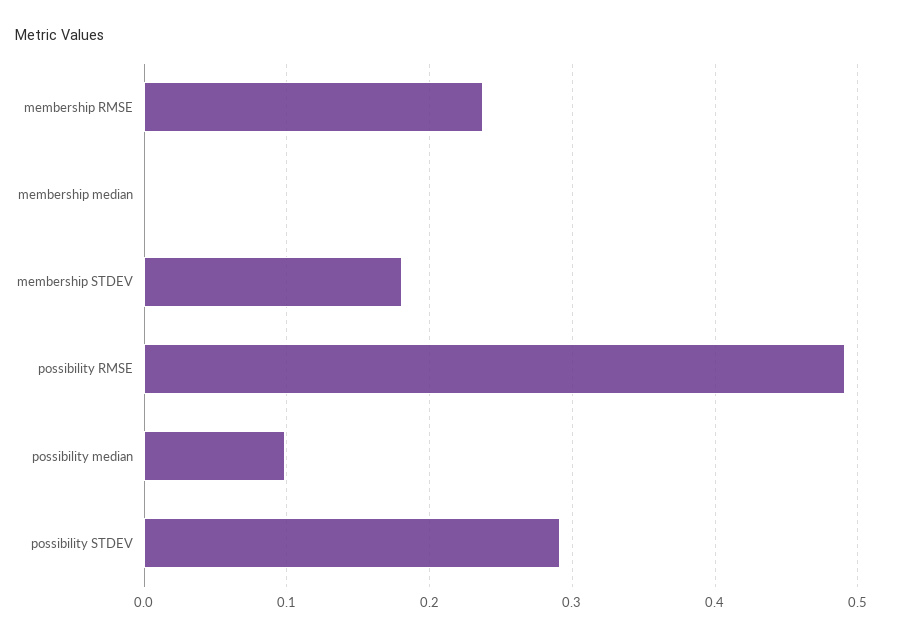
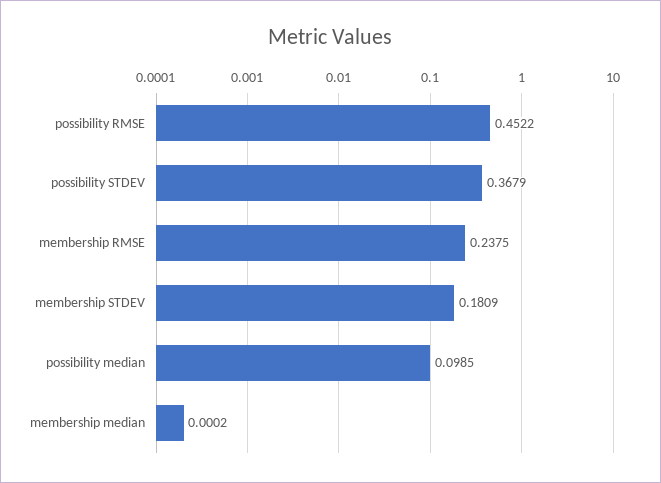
  {
    "membership RMSE": 0.2375,
    "membership median": 0.0002,
    "membership STDEV": 0.1809,
-   "possibility RMSE": 0.49,
+   "possibility RMSE": 0.4522,
    "possibility median": 0.0985,
-   "possibility STDEV": 0.29
+   "possibility STDEV": 0.3679
  }

